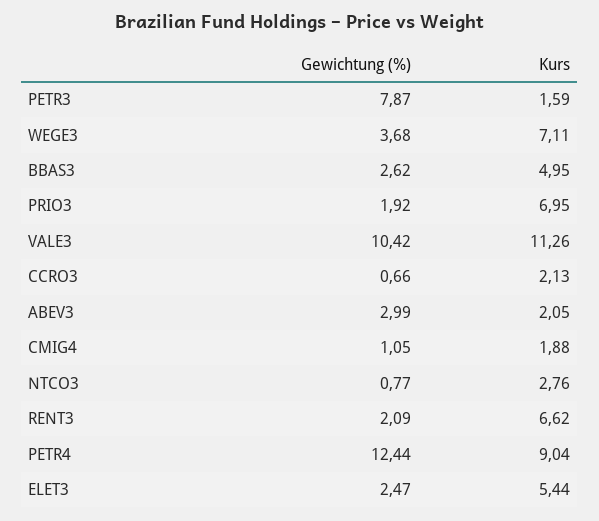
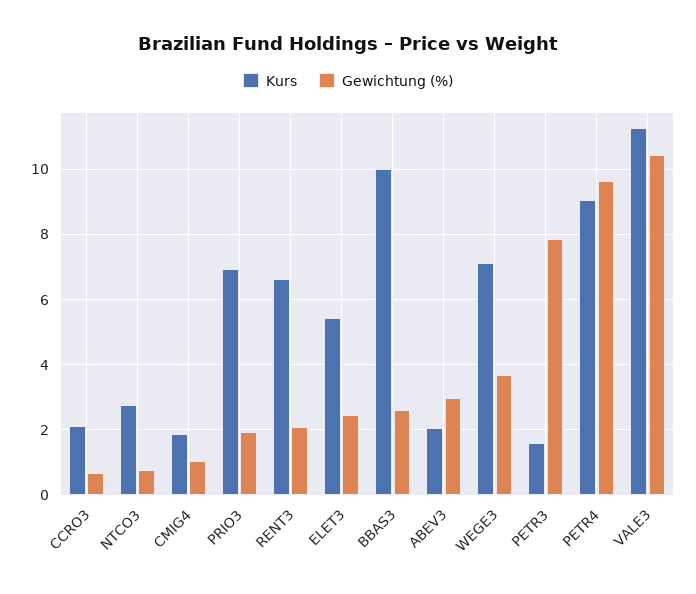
  {
    "Gewichtung (%)": {
      "PETR3": 7.87,
      "WEGE3": 3.68,
      "BBAS3": 2.62,
      "PRIO3": 1.92,
      "VALE3": 10.42,
      "CCRO3": 0.66,
      "ABEV3": 2.99,
      "CMIG4": 1.05,
      "NTCO3": 0.77,
      "RENT3": 2.09,
-     "PETR4": 12.44,
+     "PETR4": 9.6,
      "ELET3": 2.47
    },
    "Kurs": {
      "PETR3": 1.59,
      "WEGE3": 7.11,
-     "BBAS3": 4.95,
+     "BBAS3": 10,
      "PRIO3": 6.95,
      "VALE3": 11.26,
      "CCRO3": 2.13,
      "ABEV3": 2.05,
      "CMIG4": 1.88,
      "NTCO3": 2.76,
      "RENT3": 6.62,
      "PETR4": 9.04,
      "ELET3": 5.44
    }
  }

